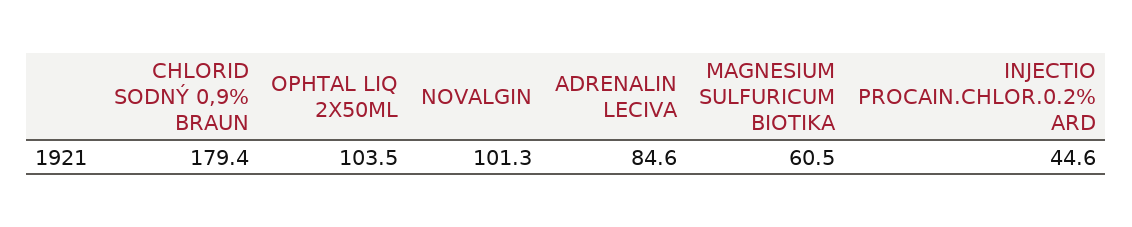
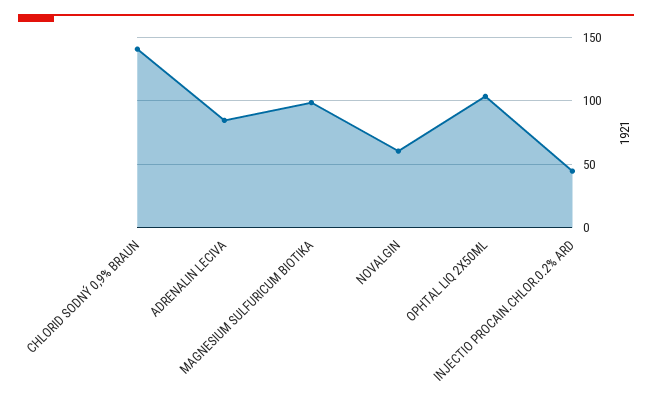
  {
-   "CHLORID SODNÝ 0,9% BRAUN": 179.4,
+   "CHLORID SODNÝ 0,9% BRAUN": 140,
    "OPHTAL LIQ 2X50ML": 103.5,
-   "NOVALGIN": 101.3,
+   "NOVALGIN": 60,
    "ADRENALIN LECIVA": 84.6,
-   "MAGNESIUM SULFURICUM BIOTIKA": 60.5,
+   "MAGNESIUM SULFURICUM BIOTIKA": 100,
    "INJECTIO PROCAIN.CHLOR.0.2% ARD": 44.6
  }

